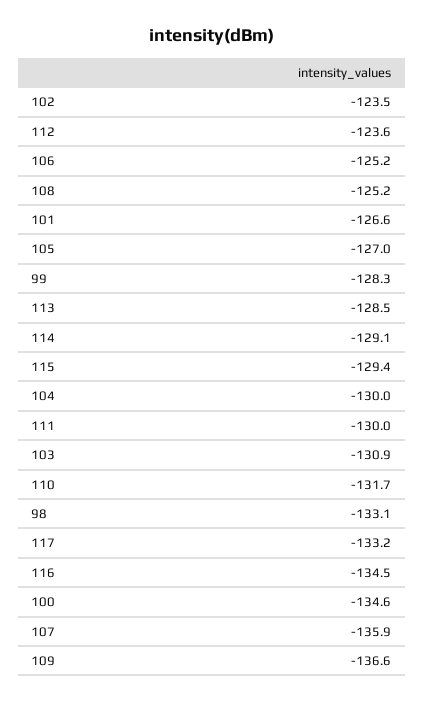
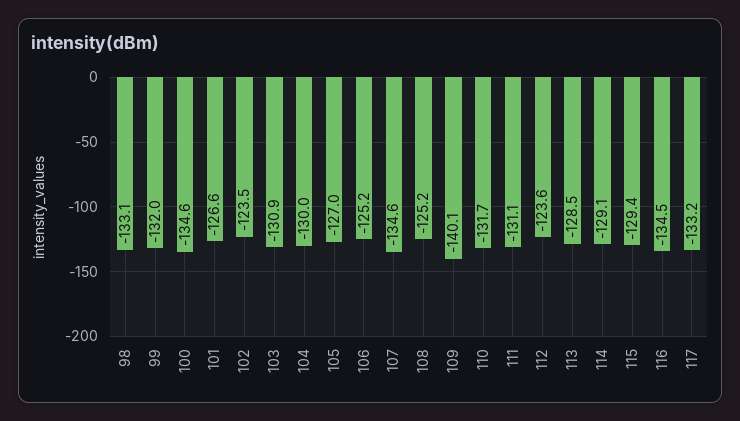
  {
    "102": -123.5,
    "112": -123.6,
    "106": -125.2,
    "108": -125.2,
    "101": -126.6,
    "105": -127,
-   "99": -128.3,
+   "99": -132,
    "113": -128.5,
    "114": -129.1,
    "115": -129.4,
    "104": -130,
-   "111": -130,
+   "111": -131.1,
    "103": -130.9,
    "110": -131.7,
    "98": -133.1,
    "117": -133.2,
    "116": -134.5,
    "100": -134.6,
-   "107": -135.9,
+   "107": -134.6,
-   "109": -136.6
+   "109": -140.1
  }

